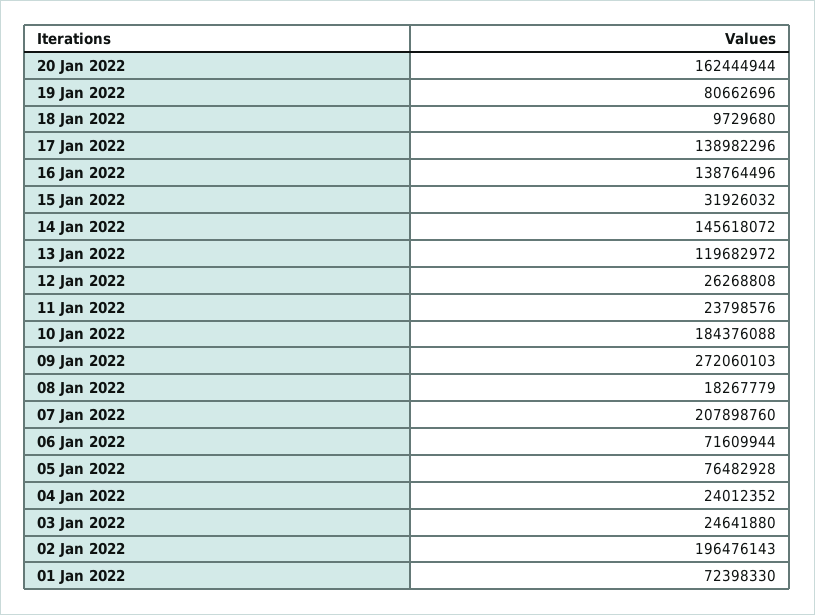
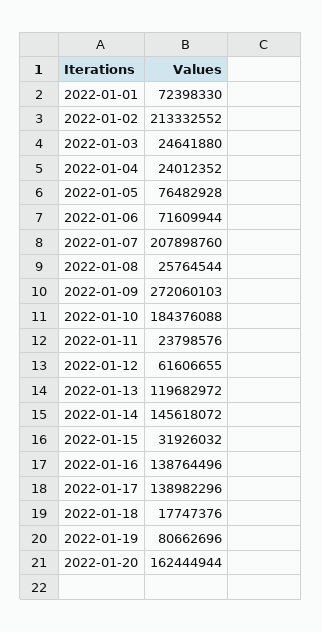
  {
    "20 Jan 2022": 162444944,
    "19 Jan 2022": 80662696,
-   "18 Jan 2022": 9729680,
+   "18 Jan 2022": 17747376,
    "17 Jan 2022": 138982296,
    "16 Jan 2022": 138764496,
    "15 Jan 2022": 31926032,
    "14 Jan 2022": 145618072,
    "13 Jan 2022": 119682972,
-   "12 Jan 2022": 26268808,
+   "12 Jan 2022": 61606655,
    "11 Jan 2022": 23798576,
    "10 Jan 2022": 184376088,
    "09 Jan 2022": 272060103,
-   "08 Jan 2022": 18267779,
+   "08 Jan 2022": 25764544,
    "07 Jan 2022": 207898760,
    "06 Jan 2022": 71609944,
    "05 Jan 2022": 76482928,
    "04 Jan 2022": 24012352,
    "03 Jan 2022": 24641880,
-   "02 Jan 2022": 196476143,
+   "02 Jan 2022": 213332552,
    "01 Jan 2022": 72398330
  }

